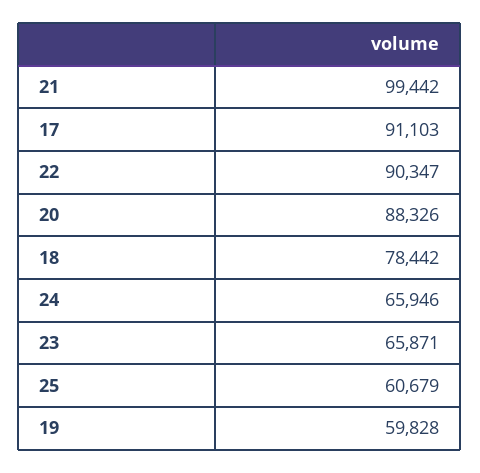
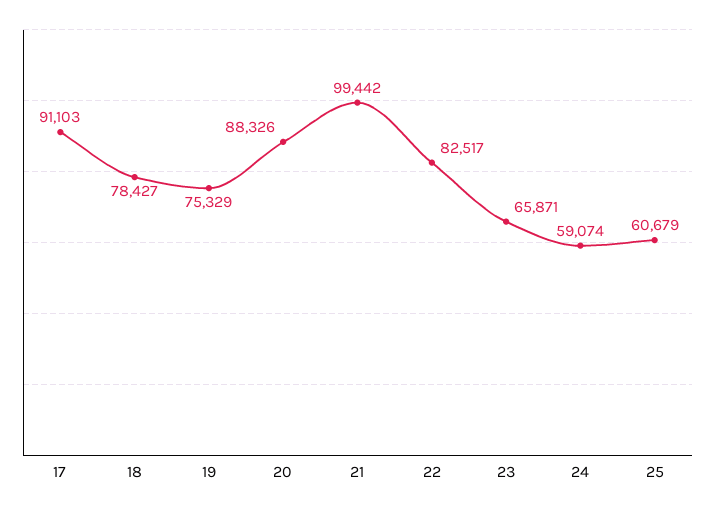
  {
    "21": 99442,
    "17": 91103,
-   "22": 90347,
+   "22": 82517,
    "20": 88326,
-   "18": 78442,
+   "18": 78427,
-   "24": 65946,
+   "24": 59074,
    "23": 65871,
    "25": 60679,
-   "19": 59828
+   "19": 75329
  }

